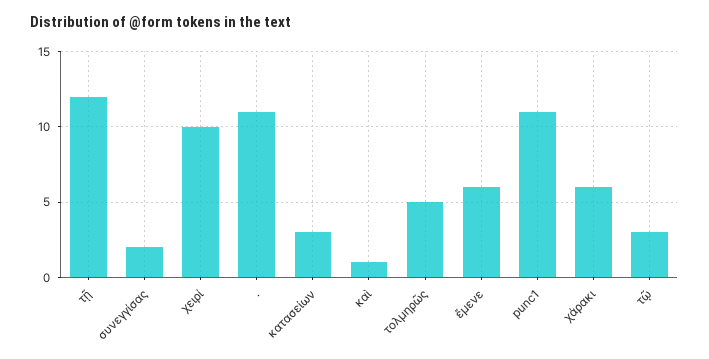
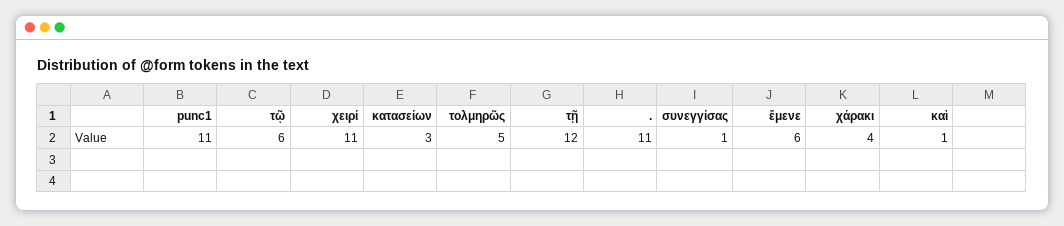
  {
    "τῇ": 12,
-   "συνεγγίσας": 2,
+   "συνεγγίσας": 1,
-   "χειρί": 10,
+   "χειρί": 11,
    ".": 11,
    "κατασείων": 3,
    "καὶ": 1,
    "τολμηρῶς": 5,
    "ἔμενε": 6,
    "punc1": 11,
-   "χάρακι": 6,
+   "χάρακι": 4,
-   "τῷ": 3
+   "τῷ": 6
  }

